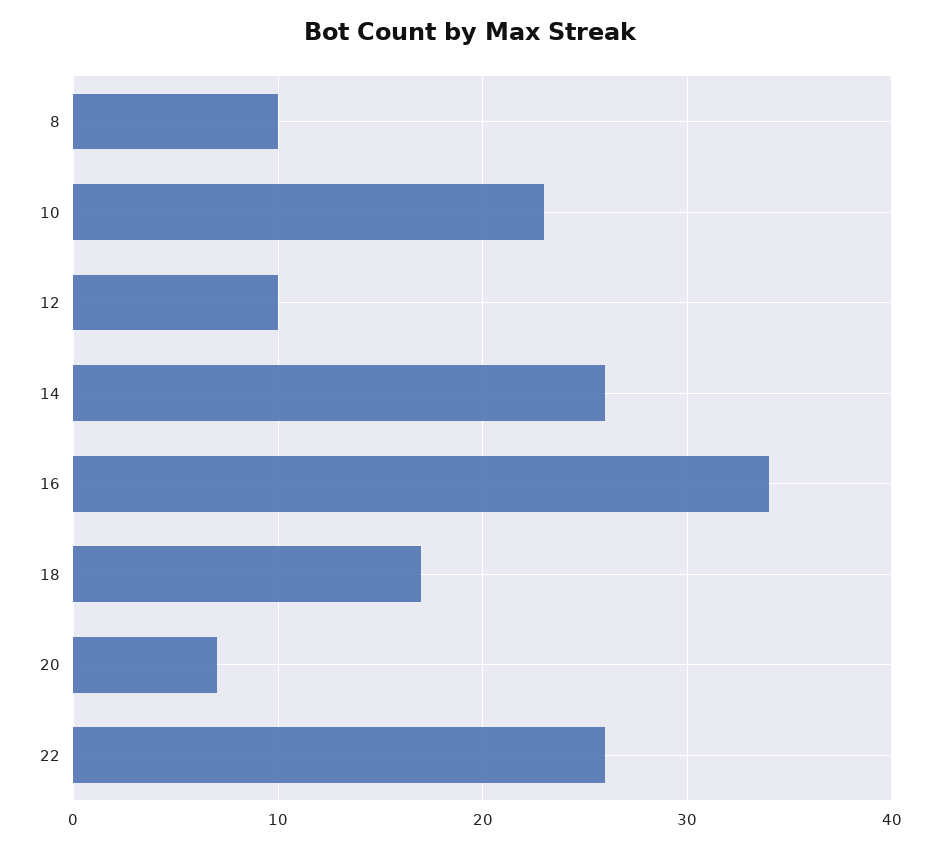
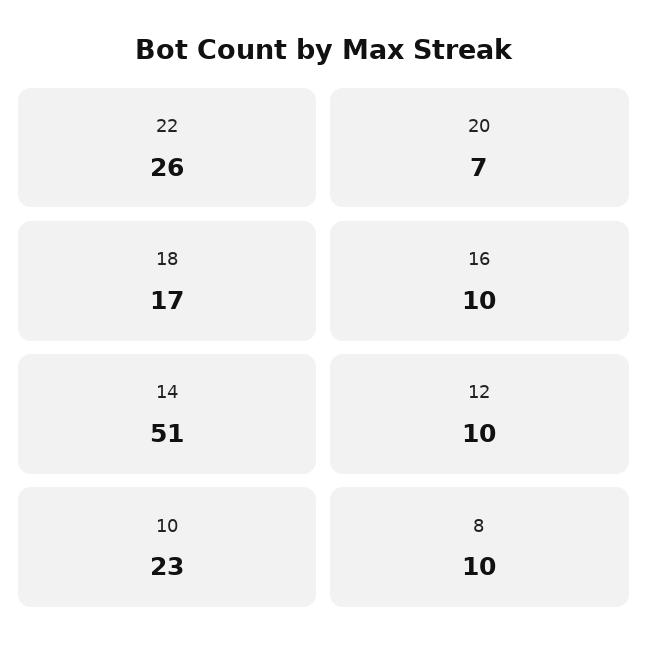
  {
    "8": 10,
    "10": 23,
    "12": 10,
-   "14": 26,
+   "14": 51,
-   "16": 34,
+   "16": 10,
    "18": 17,
    "20": 7,
    "22": 26
  }

